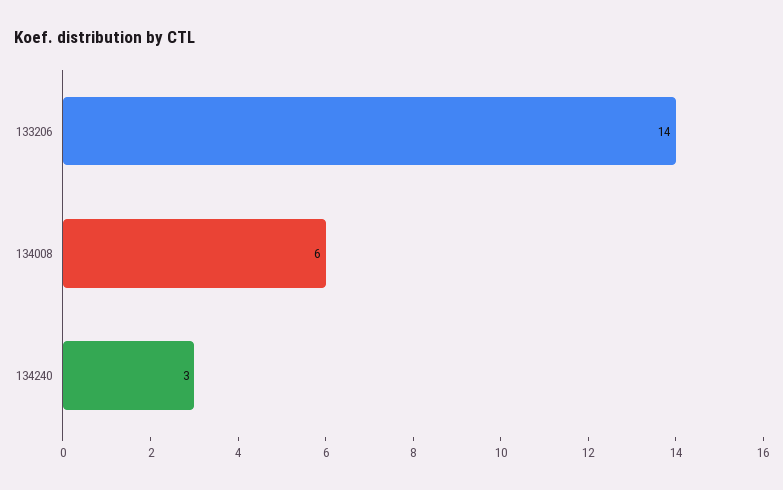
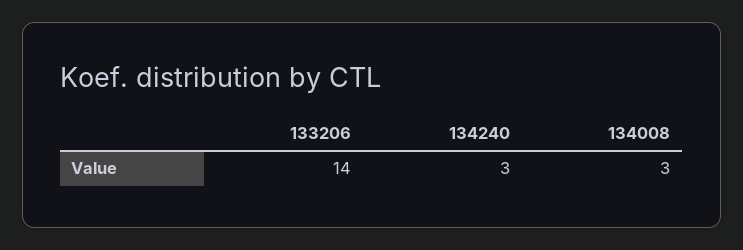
  {
    "133206": 14,
-   "134008": 6,
+   "134008": 3,
    "134240": 3
  }

